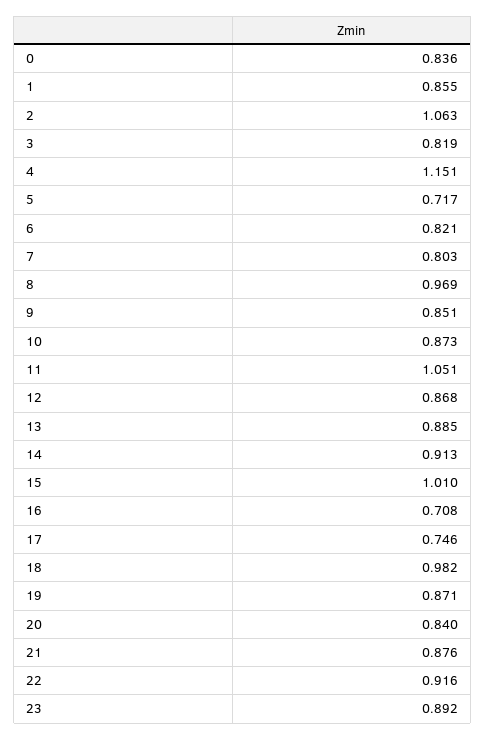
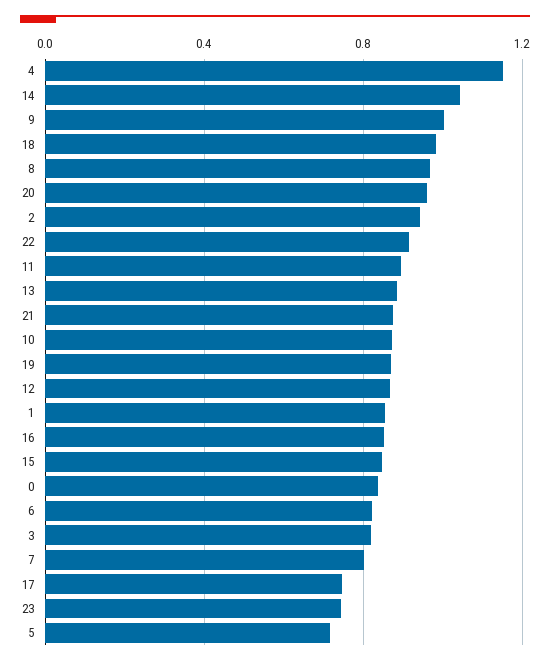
  {
    "0": 0.836,
    "1": 0.855,
-   "2": 1.063,
+   "2": 0.95,
    "3": 0.819,
    "4": 1.151,
    "5": 0.717,
    "6": 0.821,
    "7": 0.803,
    "8": 0.969,
-   "9": 0.851,
+   "9": 1,
    "10": 0.873,
-   "11": 1.051,
+   "11": 0.9,
    "12": 0.868,
    "13": 0.885,
-   "14": 0.913,
+   "14": 1.05,
-   "15": 1.01,
+   "15": 0.85,
-   "16": 0.708,
+   "16": 0.85,
    "17": 0.746,
    "18": 0.982,
    "19": 0.871,
-   "20": 0.84,
+   "20": 0.95,
    "21": 0.876,
    "22": 0.916,
-   "23": 0.892
+   "23": 0.75
  }

